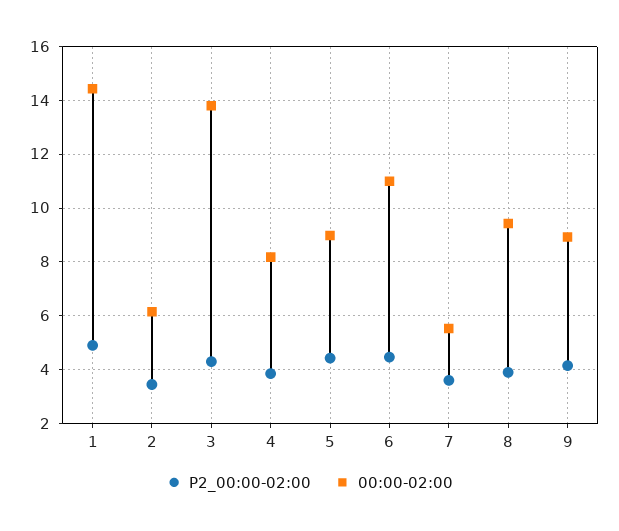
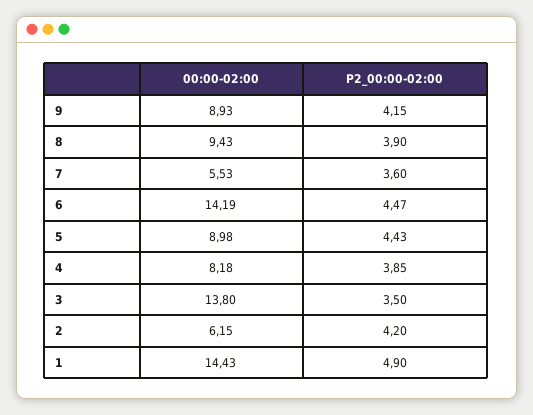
  {
    "P2_00:00-02:00": {
      "1": 4.9,
-     "2": 3.5,
+     "2": 4.2,
-     "3": 4.25,
+     "3": 3.5,
      "4": 3.85,
      "5": 4.43,
      "6": 4.47,
      "7": 3.6,
      "8": 3.9,
      "9": 4.15
    },
    "00:00-02:00": {
      "1": 14.43,
      "2": 6.15,
      "3": 13.8,
      "4": 8.18,
      "5": 8.98,
-     "6": 11,
+     "6": 14.19,
      "7": 5.53,
      "8": 9.43,
      "9": 8.93
    }
  }

